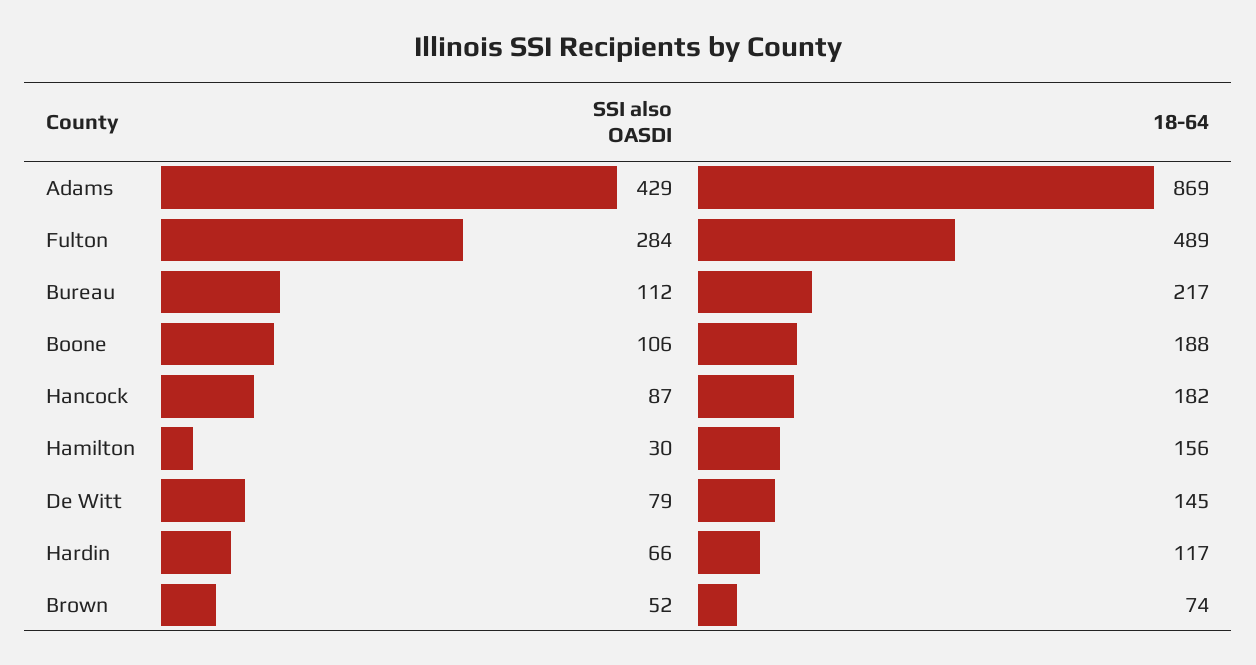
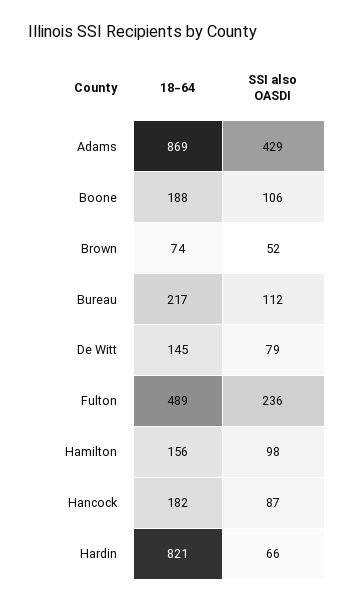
  {
    "SSI also OASDI": {
      "Adams": 429,
-     "Fulton": 284,
+     "Fulton": 236,
      "Bureau": 112,
      "Boone": 106,
      "Hancock": 87,
-     "Hamilton": 30,
+     "Hamilton": 98,
      "De Witt": 79,
      "Hardin": 66,
      "Brown": 52
    },
    "18-64": {
      "Adams": 869,
      "Fulton": 489,
      "Bureau": 217,
      "Boone": 188,
      "Hancock": 182,
      "Hamilton": 156,
      "De Witt": 145,
-     "Hardin": 117,
+     "Hardin": 821,
      "Brown": 74
    }
  }

